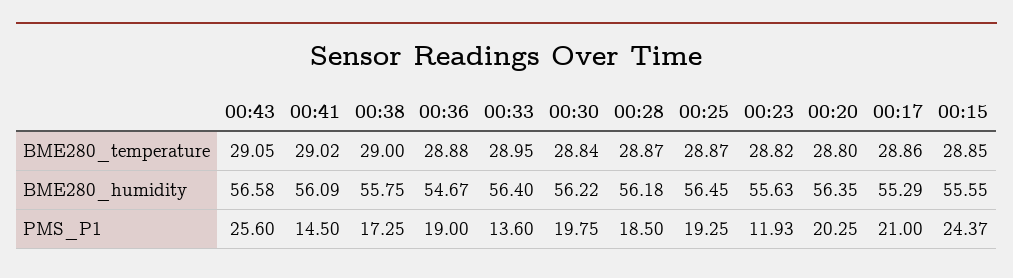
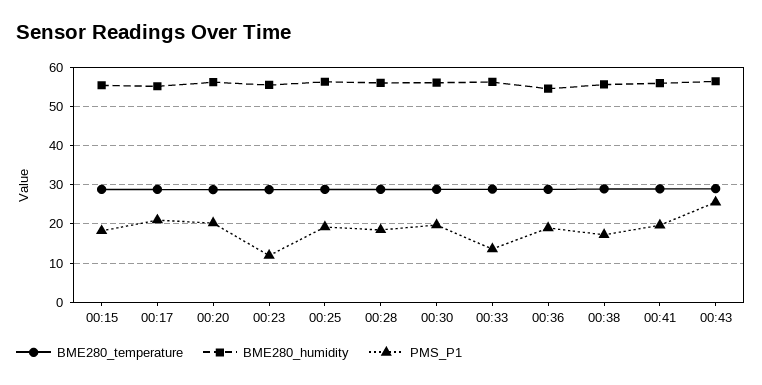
  {
    "BME280_temperature": {
      "00:43": 29.05,
      "00:41": 29.02,
      "00:38": 29,
      "00:36": 28.88,
      "00:33": 28.95,
      "00:30": 28.84,
      "00:28": 28.87,
      "00:25": 28.87,
      "00:23": 28.82,
      "00:20": 28.8,
      "00:17": 28.86,
      "00:15": 28.85
    },
    "BME280_humidity": {
      "00:43": 56.58,
      "00:41": 56.09,
      "00:38": 55.75,
      "00:36": 54.67,
      "00:33": 56.4,
      "00:30": 56.22,
      "00:28": 56.18,
      "00:25": 56.45,
      "00:23": 55.63,
      "00:20": 56.35,
      "00:17": 55.29,
      "00:15": 55.55
    },
    "PMS_P1": {
      "00:43": 25.6,
-     "00:41": 14.5,
+     "00:41": 20,
      "00:38": 17.25,
      "00:36": 19,
      "00:33": 13.6,
      "00:30": 19.75,
      "00:28": 18.5,
      "00:25": 19.25,
      "00:23": 11.93,
      "00:20": 20.25,
      "00:17": 21,
-     "00:15": 24.37
+     "00:15": 18
    }
  }

